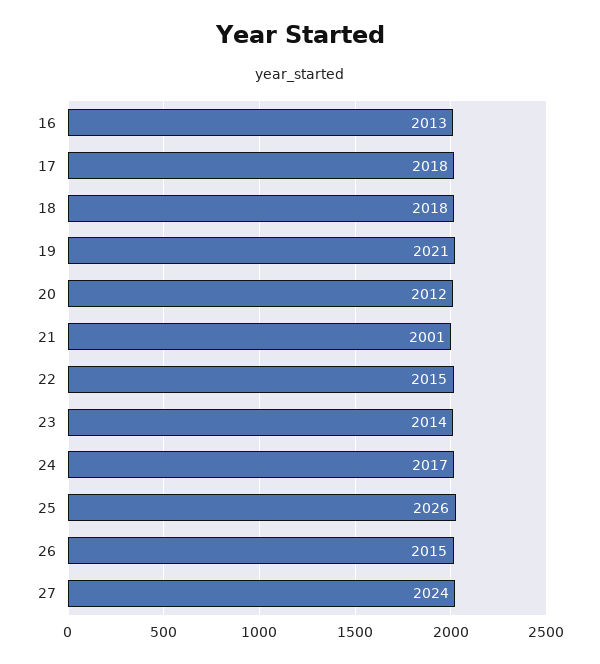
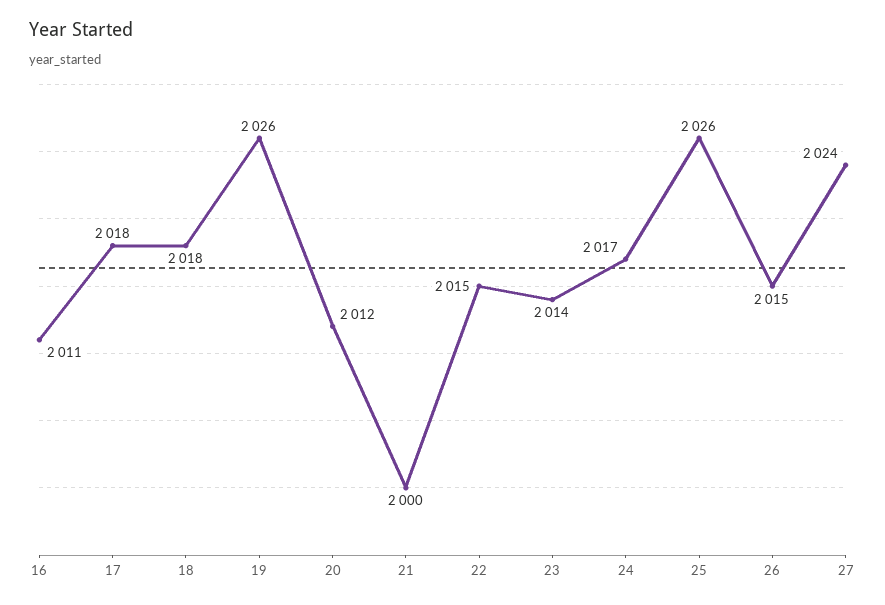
  {
-   "16": 2013,
+   "16": 2011,
    "17": 2018,
    "18": 2018,
-   "19": 2021,
+   "19": 2026,
    "20": 2012,
-   "21": 2001,
+   "21": 2000,
    "22": 2015,
    "23": 2014,
    "24": 2017,
    "25": 2026,
    "26": 2015,
    "27": 2024
  }

